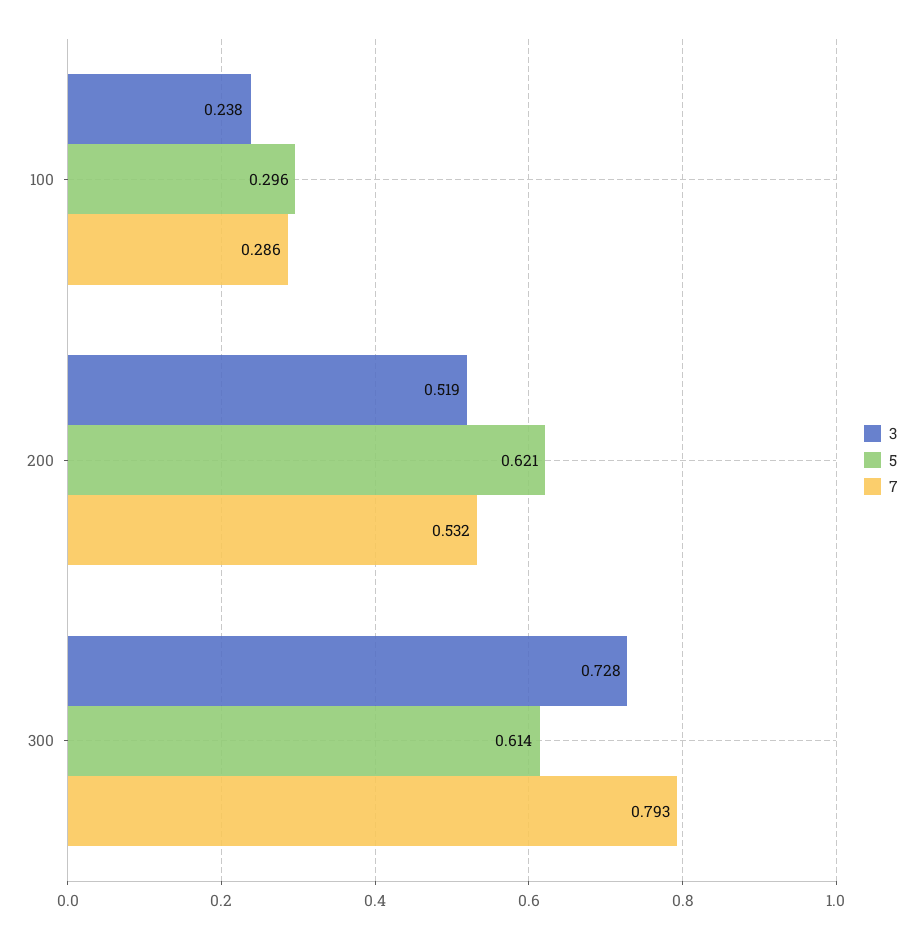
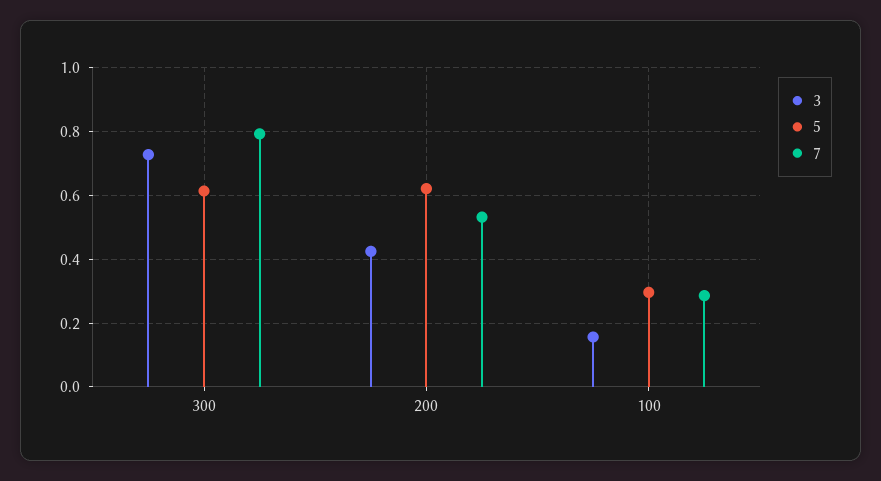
  {
    "3": {
-     "100": 0.238,
+     "100": 0.16,
-     "200": 0.519,
+     "200": 0.42,
      "300": 0.728
    },
    "5": {
      "100": 0.296,
      "200": 0.621,
      "300": 0.614
    },
    "7": {
      "100": 0.286,
      "200": 0.532,
      "300": 0.793
    }
  }

